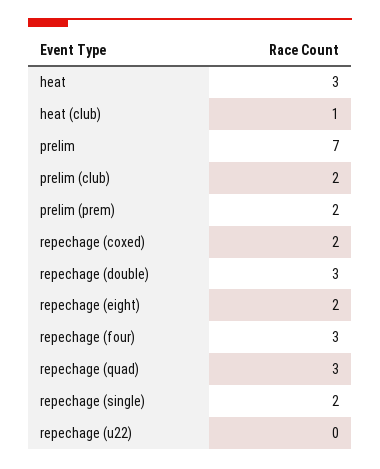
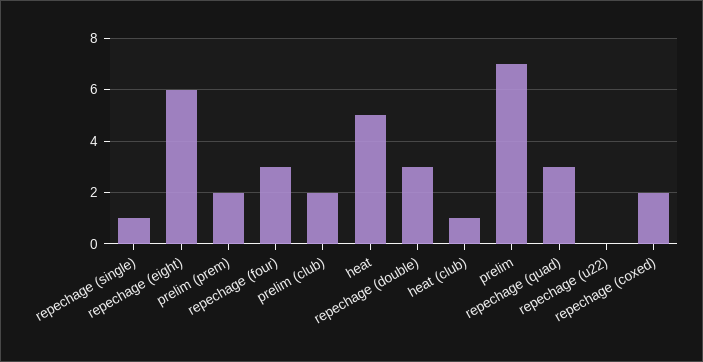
  {
-   "heat": 3,
+   "heat": 5,
    "heat (club)": 1,
    "prelim": 7,
    "prelim (club)": 2,
    "prelim (prem)": 2,
    "repechage (coxed)": 2,
    "repechage (double)": 3,
-   "repechage (eight)": 2,
+   "repechage (eight)": 6,
    "repechage (four)": 3,
    "repechage (quad)": 3,
-   "repechage (single)": 2,
+   "repechage (single)": 1,
    "repechage (u22)": 0
  }

